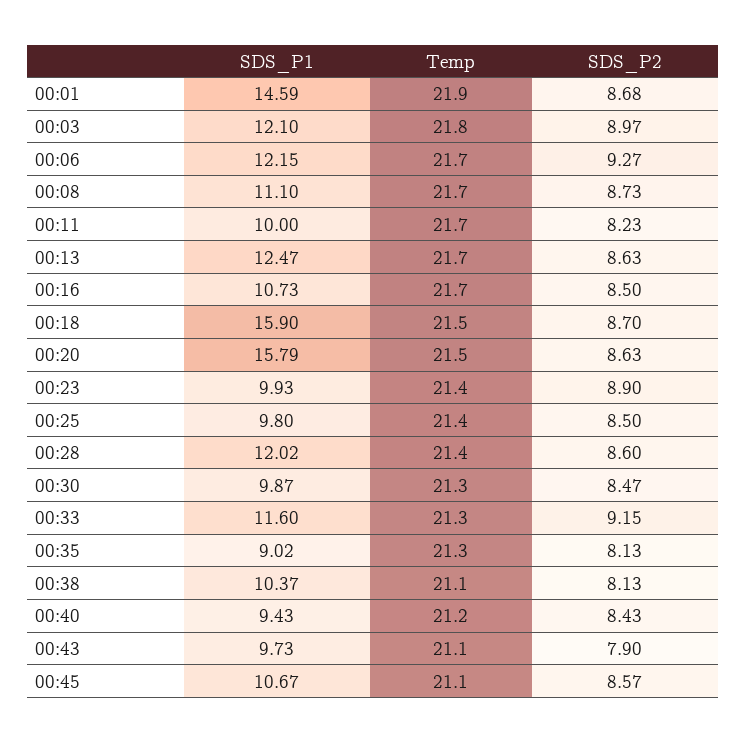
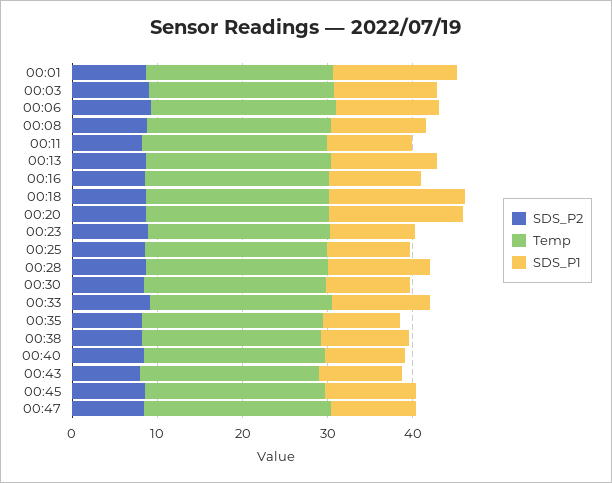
  {
    "SDS_P1": {
      "00:01": 14.59,
      "00:03": 12.1,
      "00:06": 12.15,
      "00:08": 11.1,
      "00:11": 10,
      "00:13": 12.47,
      "00:16": 10.73,
      "00:18": 15.9,
      "00:20": 15.79,
      "00:23": 9.93,
      "00:25": 9.8,
      "00:28": 12.02,
      "00:30": 9.87,
      "00:33": 11.6,
      "00:35": 9.02,
      "00:38": 10.37,
      "00:40": 9.43,
      "00:43": 9.73,
-     "00:45": 10.67
+     "00:45": 10.67,
+     "00:47": 10
    },
    "Temp": {
      "00:01": 21.9,
      "00:03": 21.8,
      "00:06": 21.7,
      "00:08": 21.7,
      "00:11": 21.7,
      "00:13": 21.7,
      "00:16": 21.7,
      "00:18": 21.5,
      "00:20": 21.5,
      "00:23": 21.4,
      "00:25": 21.4,
      "00:28": 21.4,
      "00:30": 21.3,
      "00:33": 21.3,
      "00:35": 21.3,
      "00:38": 21.1,
      "00:40": 21.2,
      "00:43": 21.1,
-     "00:45": 21.1
+     "00:45": 21.1,
+     "00:47": 22
    },
    "SDS_P2": {
      "00:01": 8.68,
      "00:03": 8.97,
      "00:06": 9.27,
      "00:08": 8.73,
      "00:11": 8.23,
      "00:13": 8.63,
      "00:16": 8.5,
      "00:18": 8.7,
      "00:20": 8.63,
      "00:23": 8.9,
      "00:25": 8.5,
      "00:28": 8.6,
      "00:30": 8.47,
      "00:33": 9.15,
      "00:35": 8.13,
      "00:38": 8.13,
      "00:40": 8.43,
      "00:43": 7.9,
-     "00:45": 8.57
+     "00:45": 8.57,
+     "00:47": 8
    }
  }

